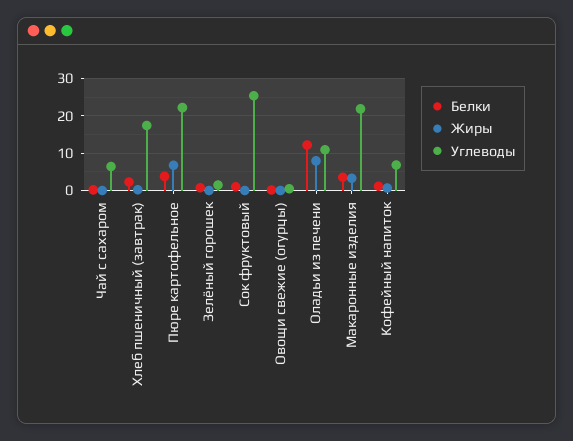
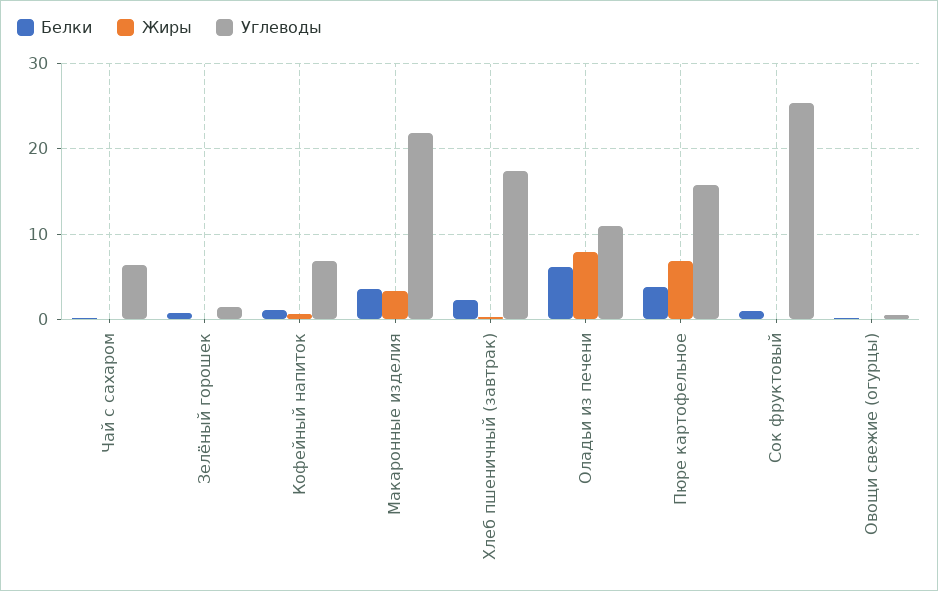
  {
    "Белки": {
      "Чай с сахаром": 0,
      "Хлеб пшеничный (завтрак)": 2,
      "Пюре картофельное": 4,
      "Зелёный горошек": 1,
      "Сок фруктовый": 1,
      "Овощи свежие (огурцы)": 0,
-     "Оладьи из печени": 12,
+     "Оладьи из печени": 6,
      "Макаронные изделия": 4,
      "Кофейный напиток": 1
    },
    "Жиры": {
      "Чай с сахаром": 0,
      "Хлеб пшеничный (завтрак)": 0,
      "Пюре картофельное": 7,
      "Зелёный горошек": 0,
      "Сок фруктовый": 0,
      "Овощи свежие (огурцы)": 0,
      "Оладьи из печени": 8,
      "Макаронные изделия": 3,
      "Кофейный напиток": 1
    },
    "Углеводы": {
      "Чай с сахаром": 6,
      "Хлеб пшеничный (завтрак)": 17,
-     "Пюре картофельное": 22,
+     "Пюре картофельное": 16,
      "Зелёный горошек": 1,
      "Сок фруктовый": 25,
      "Овощи свежие (огурцы)": 1,
      "Оладьи из печени": 11,
      "Макаронные изделия": 22,
      "Кофейный напиток": 7
    }
  }

